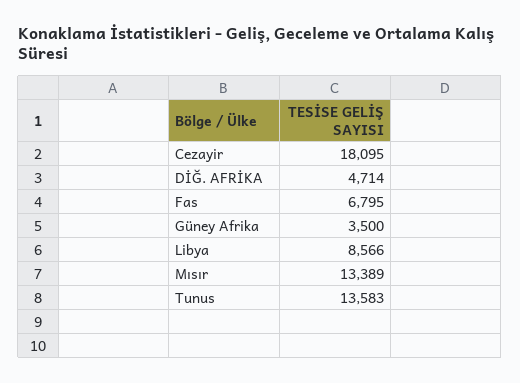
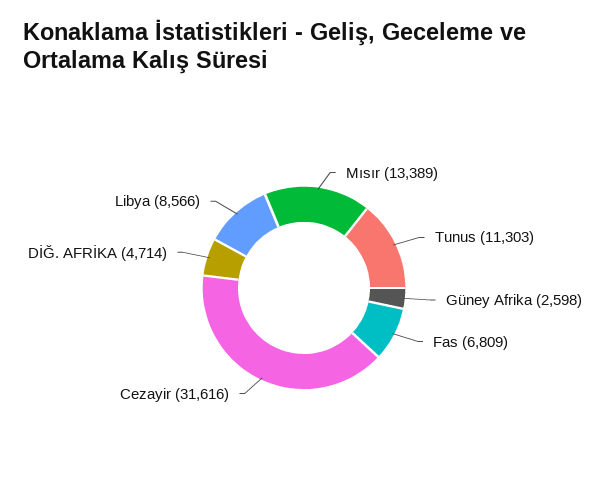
  {
-   "Cezayir": 18095,
+   "Cezayir": 31616,
    "DİĞ. AFRİKA": 4714,
-   "Fas": 6795,
+   "Fas": 6809,
-   "Güney Afrika": 3500,
+   "Güney Afrika": 2598,
    "Libya": 8566,
    "Mısır": 13389,
-   "Tunus": 13583
+   "Tunus": 11303
  }

